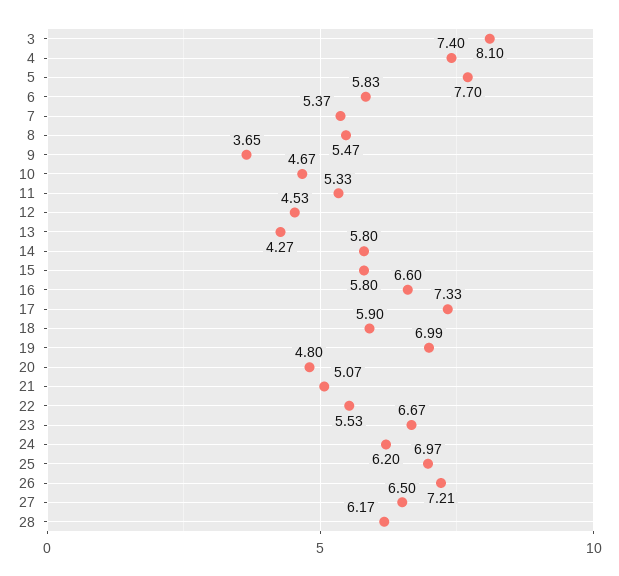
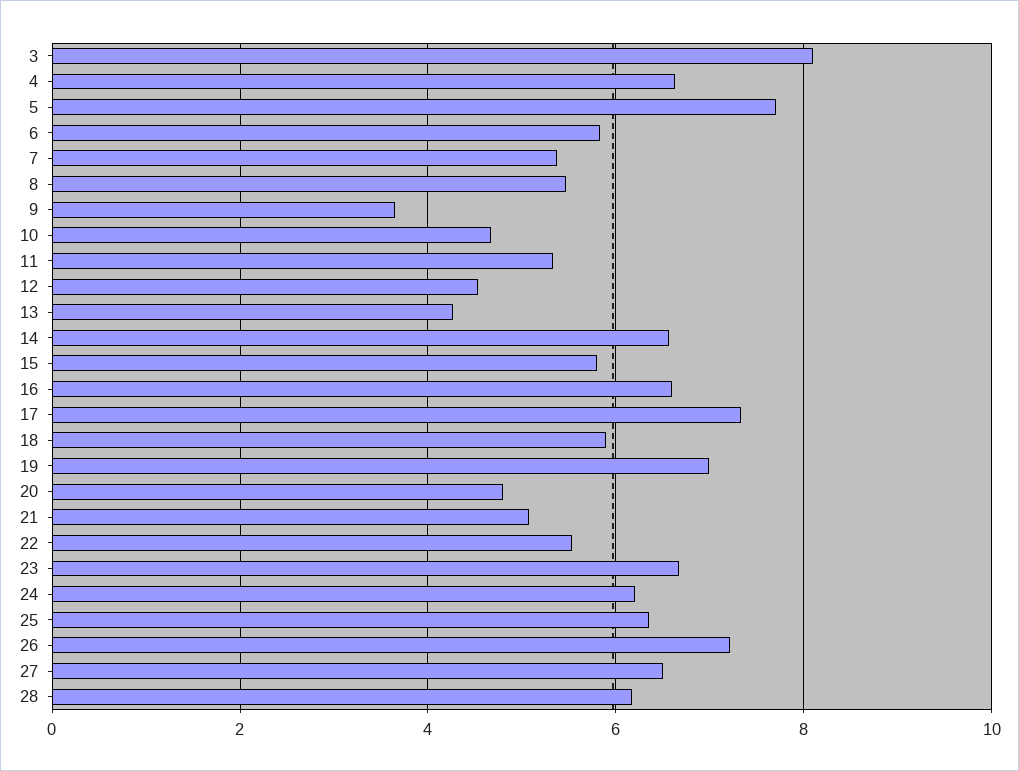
  {
    "3": 8.1,
-   "4": 7.4,
+   "4": 6.6,
    "5": 7.7,
    "6": 5.83,
    "7": 5.37,
    "8": 5.47,
    "9": 3.65,
    "10": 4.67,
    "11": 5.33,
    "12": 4.53,
    "13": 4.27,
-   "14": 5.8,
+   "14": 6.6,
    "15": 5.8,
    "16": 6.6,
    "17": 7.33,
    "18": 5.9,
    "19": 6.99,
    "20": 4.8,
    "21": 5.07,
    "22": 5.53,
    "23": 6.67,
    "24": 6.2,
-   "25": 6.97,
+   "25": 6.4,
    "26": 7.21,
    "27": 6.5,
    "28": 6.17
  }

